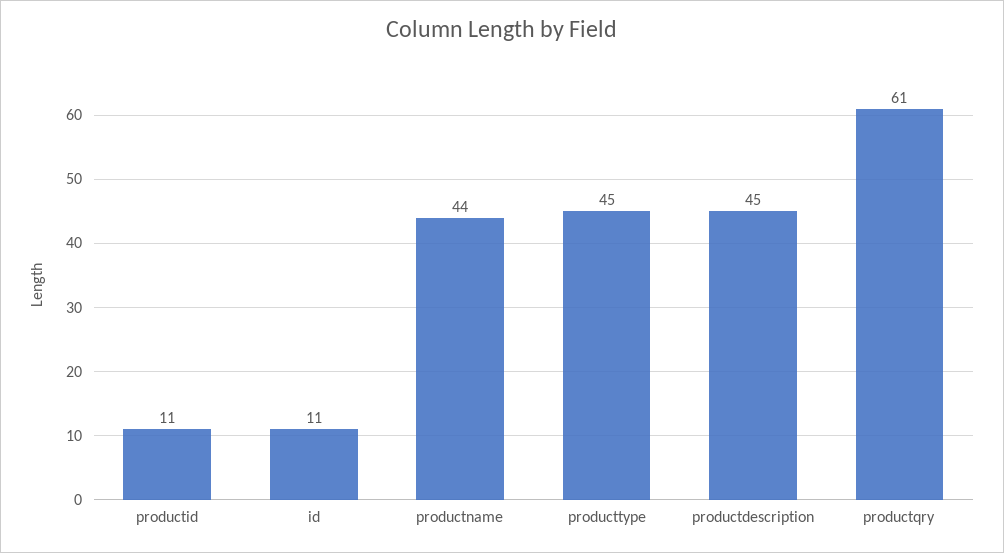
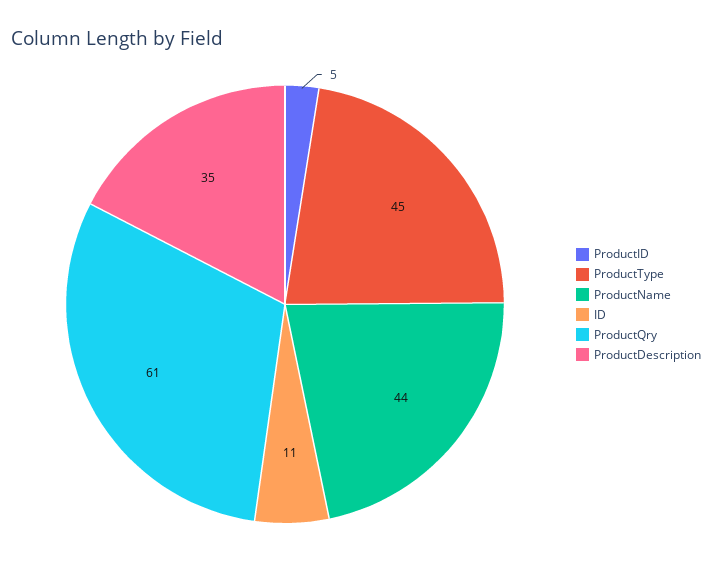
  {
-   "productid": 11,
+   "productid": 5,
    "id": 11,
    "productname": 44,
    "producttype": 45,
-   "productdescription": 45,
+   "productdescription": 35,
    "productqry": 61
  }

